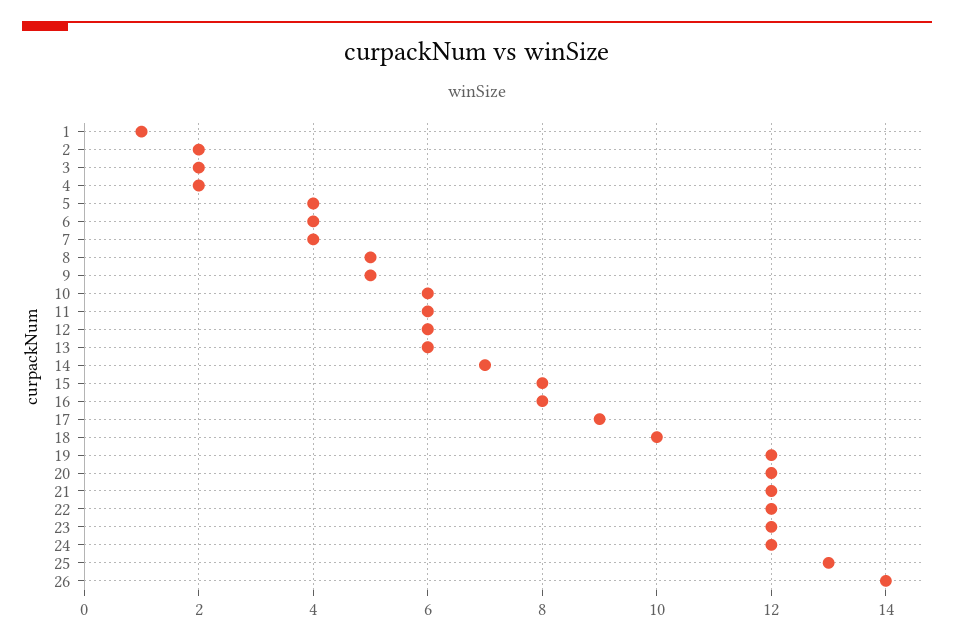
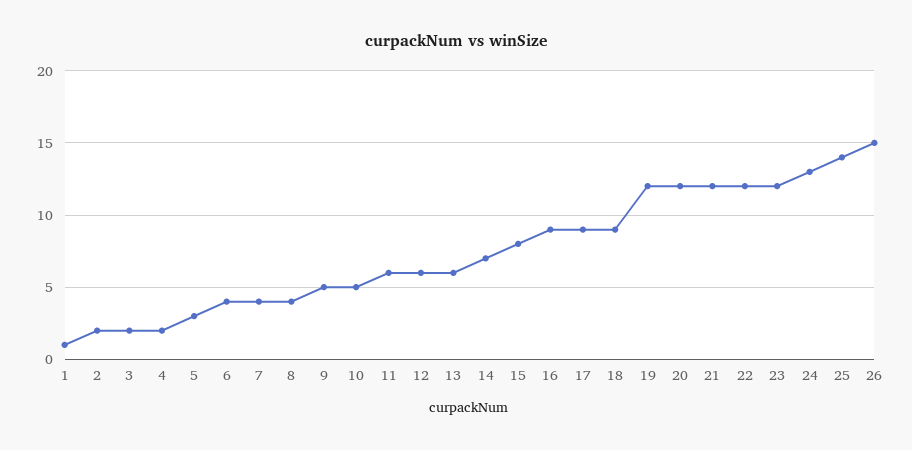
  {
    "1": 1,
    "2": 2,
    "3": 2,
    "4": 2,
-   "5": 4,
+   "5": 3,
    "6": 4,
    "7": 4,
-   "8": 5,
+   "8": 4,
    "9": 5,
-   "10": 6,
+   "10": 5,
    "11": 6,
    "12": 6,
    "13": 6,
    "14": 7,
    "15": 8,
-   "16": 8,
+   "16": 9,
    "17": 9,
-   "18": 10,
+   "18": 9,
    "19": 12,
    "20": 12,
    "21": 12,
    "22": 12,
    "23": 12,
-   "24": 12,
+   "24": 13,
-   "25": 13,
+   "25": 14,
-   "26": 14
+   "26": 15
  }

